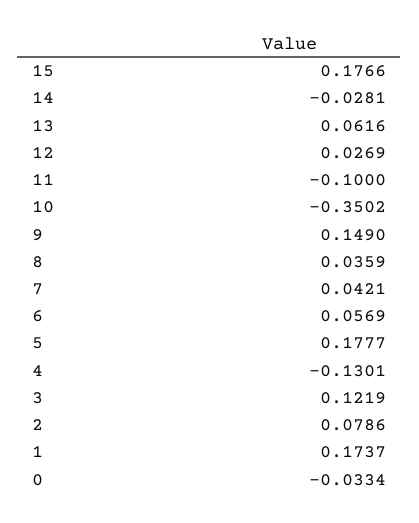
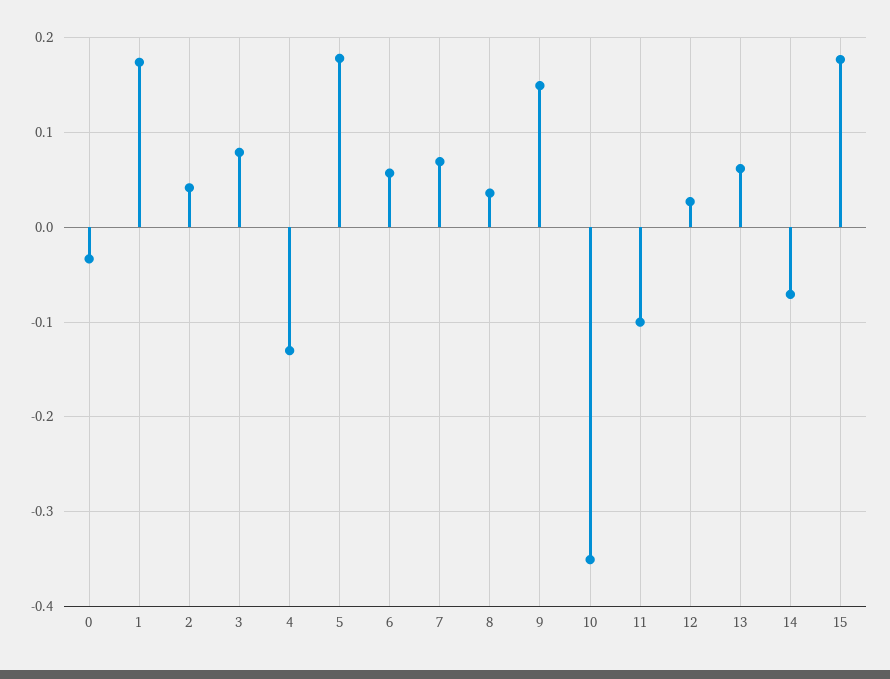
  {
    "15": 0.1766,
-   "14": -0.0281,
+   "14": -0.07,
    "13": 0.0616,
    "12": 0.0269,
    "11": -0.1,
    "10": -0.3502,
    "9": 0.149,
    "8": 0.0359,
-   "7": 0.0421,
+   "7": 0.07,
    "6": 0.0569,
    "5": 0.1777,
    "4": -0.1301,
-   "3": 0.1219,
+   "3": 0.08,
-   "2": 0.0786,
+   "2": 0.04,
    "1": 0.1737,
    "0": -0.0334
  }

